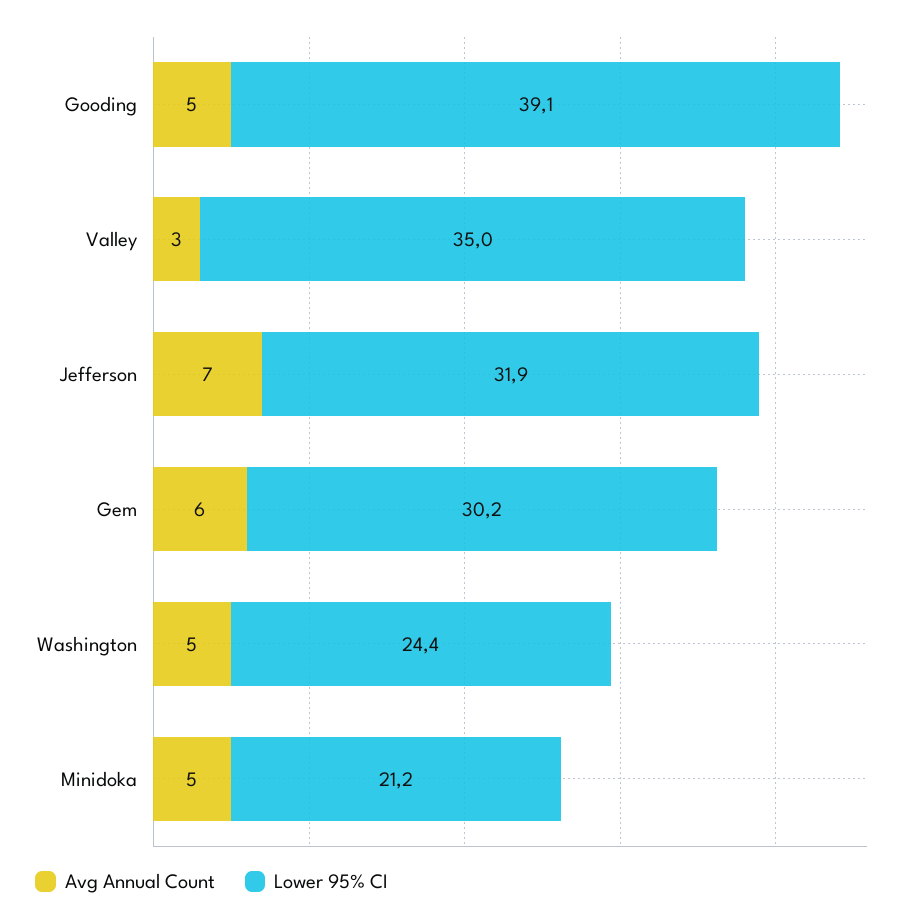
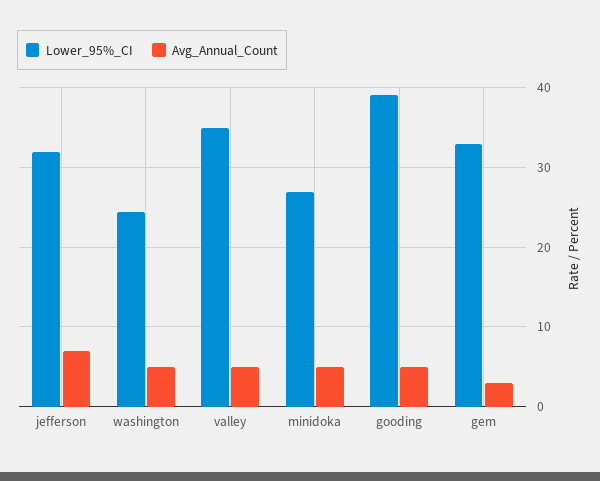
  {
    "Avg Annual Count": {
      "Gooding": 5,
-     "Valley": 3,
+     "Valley": 5,
      "Jefferson": 7,
-     "Gem": 6,
+     "Gem": 3,
      "Washington": 5,
      "Minidoka": 5
    },
    "Lower 95% CI": {
      "Gooding": 39.1,
      "Valley": 35,
      "Jefferson": 31.9,
-     "Gem": 30.2,
+     "Gem": 33,
      "Washington": 24.4,
-     "Minidoka": 21.2
+     "Minidoka": 27
    }
  }

